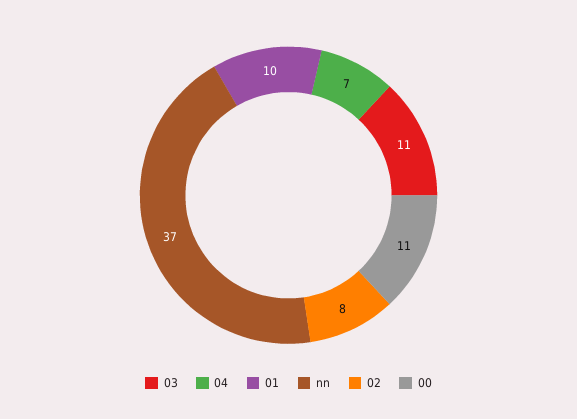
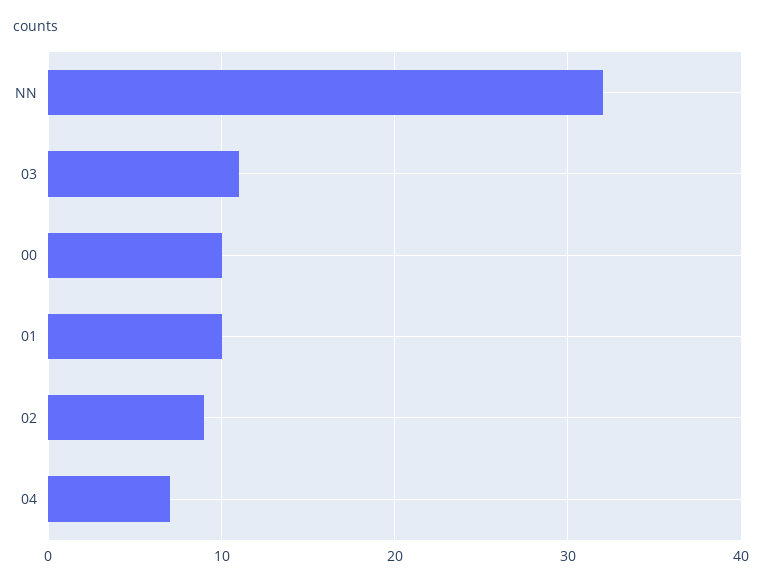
  {
    "03": 11,
    "04": 7,
    "01": 10,
-   "nn": 37,
+   "nn": 32,
-   "02": 8,
+   "02": 9,
-   "00": 11
+   "00": 10
  }

